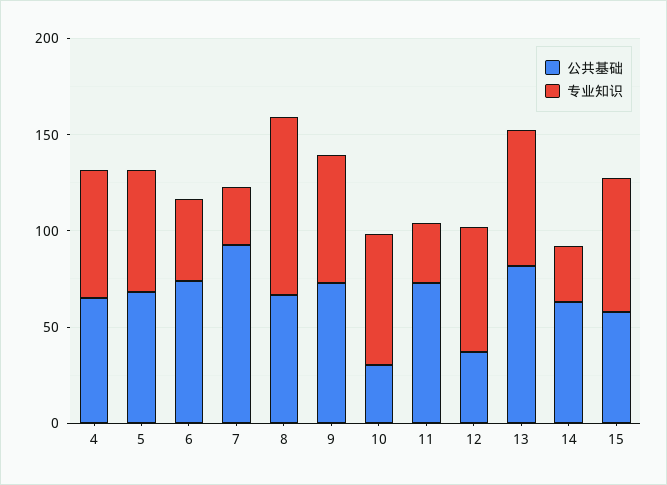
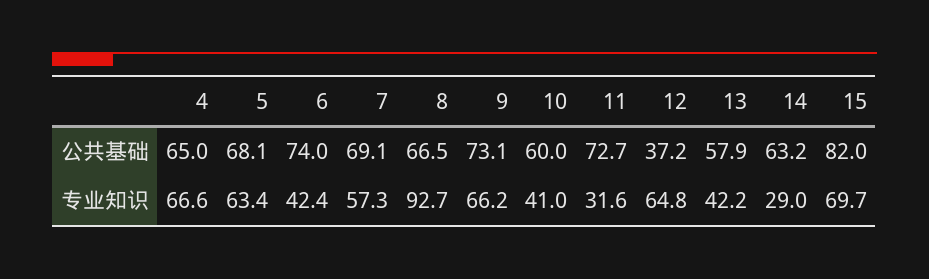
  {
    "公共基础": {
      "4": 65,
      "5": 68.1,
      "6": 74,
-     "7": 90,
+     "7": 69.1,
      "8": 66.5,
      "9": 73.1,
-     "10": 30,
+     "10": 60,
      "11": 72.7,
      "12": 37.2,
-     "13": 80,
+     "13": 57.9,
      "14": 63.2,
-     "15": 60
+     "15": 82
    },
    "专业知识": {
      "4": 66.6,
      "5": 63.4,
      "6": 42.4,
-     "7": 30,
+     "7": 57.3,
      "8": 92.7,
      "9": 66.2,
-     "10": 70,
+     "10": 41,
      "11": 31.6,
      "12": 64.8,
-     "13": 70,
+     "13": 42.2,
      "14": 29,
      "15": 69.7
    }
  }

